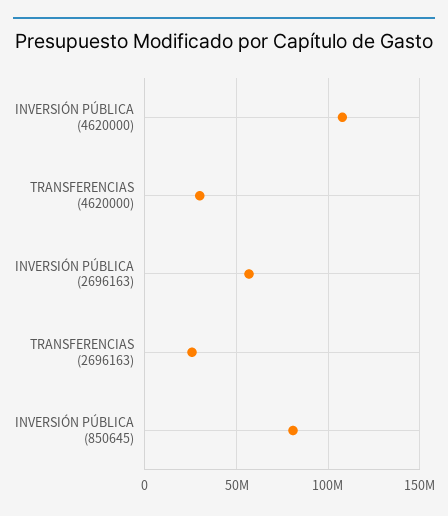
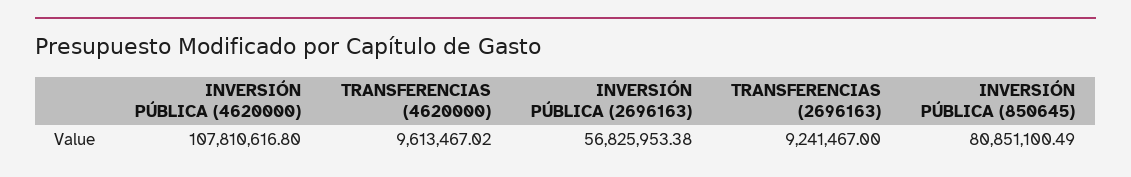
  {
    "INVERSIÓN PÚBLICA (4620000)": 107810616.8,
-   "TRANSFERENCIAS (4620000)": 30000000,
+   "TRANSFERENCIAS (4620000)": 9613467.02,
    "INVERSIÓN PÚBLICA (2696163)": 56825953.38,
-   "TRANSFERENCIAS (2696163)": 25000000,
+   "TRANSFERENCIAS (2696163)": 9241467,
    "INVERSIÓN PÚBLICA (850645)": 80851100.49
  }

